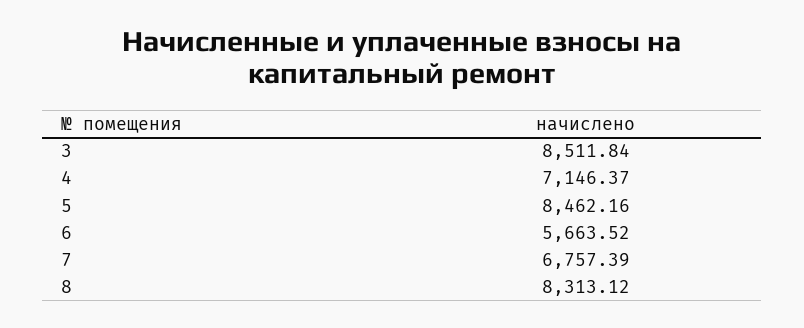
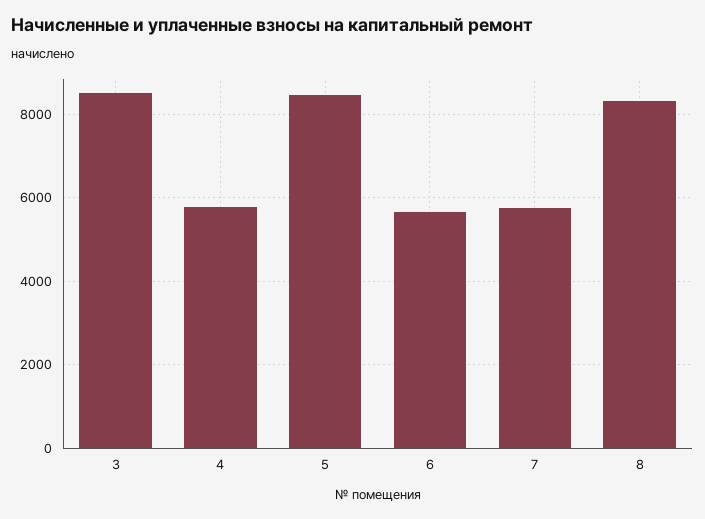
  {
    "3": 8511.84,
-   "4": 7146.37,
+   "4": 5800,
    "5": 8462.16,
    "6": 5663.52,
-   "7": 6757.39,
+   "7": 5800,
    "8": 8313.12
  }

